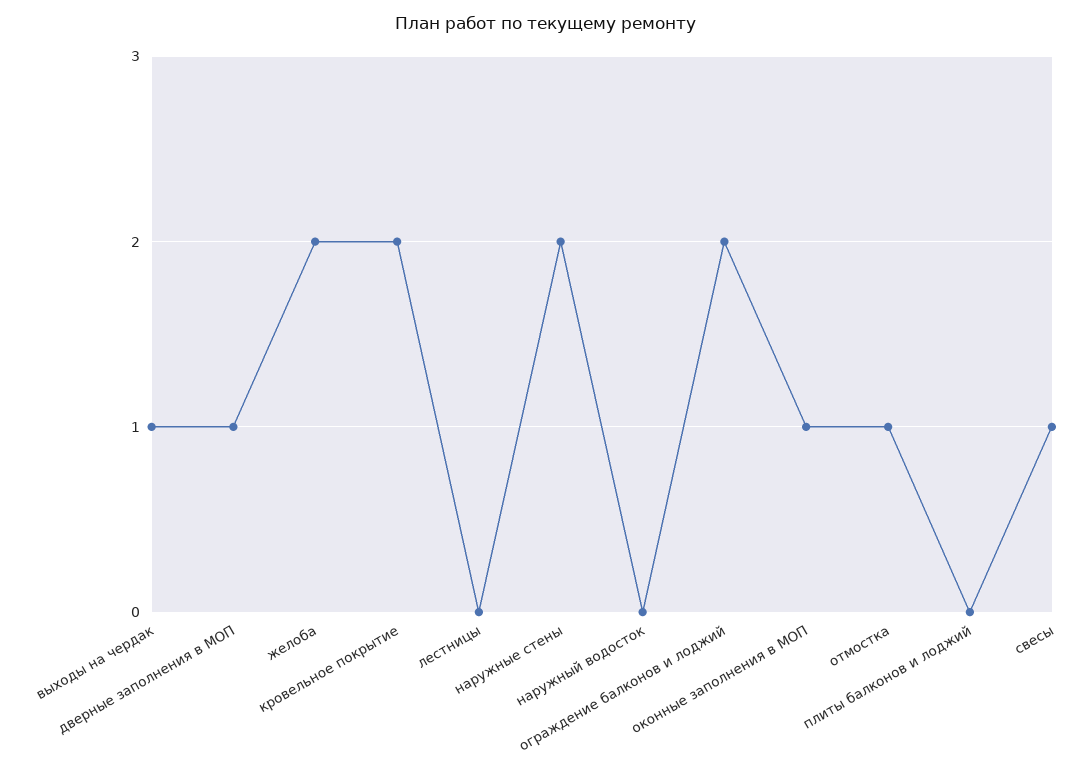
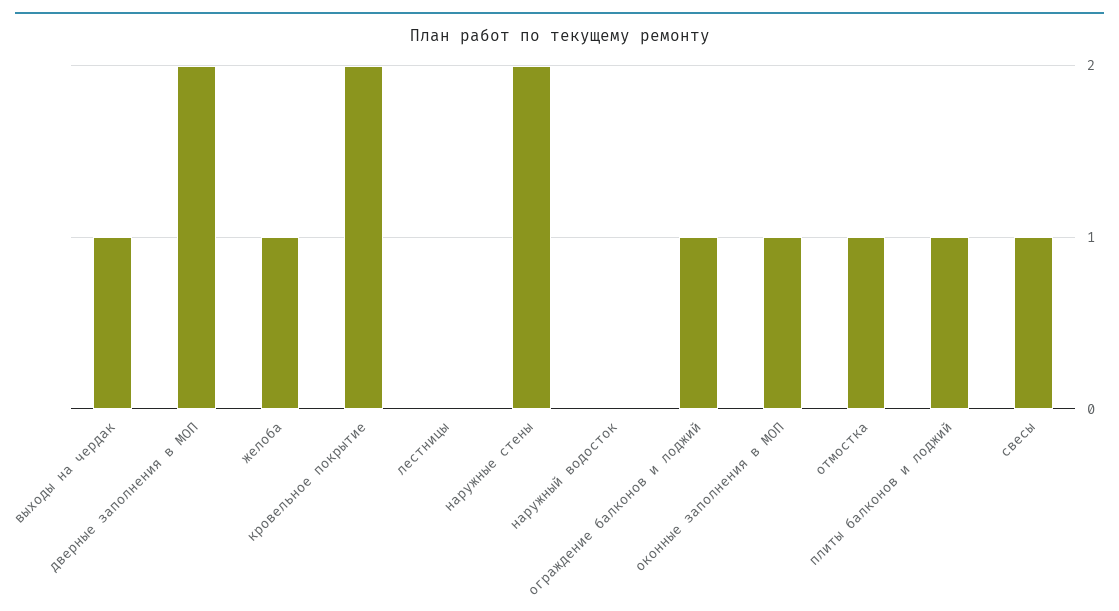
  {
    "выходы на чердак": 1,
-   "дверные заполнения в МОП": 1,
+   "дверные заполнения в МОП": 2,
-   "желоба": 2,
+   "желоба": 1,
    "кровельное покрытие": 2,
    "лестницы": 0,
    "наружные стены": 2,
    "наружный водосток": 0,
-   "ограждение балконов и лоджий": 2,
+   "ограждение балконов и лоджий": 1,
    "оконные заполнения в МОП": 1,
    "отмостка": 1,
-   "плиты балконов и лоджий": 0,
+   "плиты балконов и лоджий": 1,
    "свесы": 1
  }

